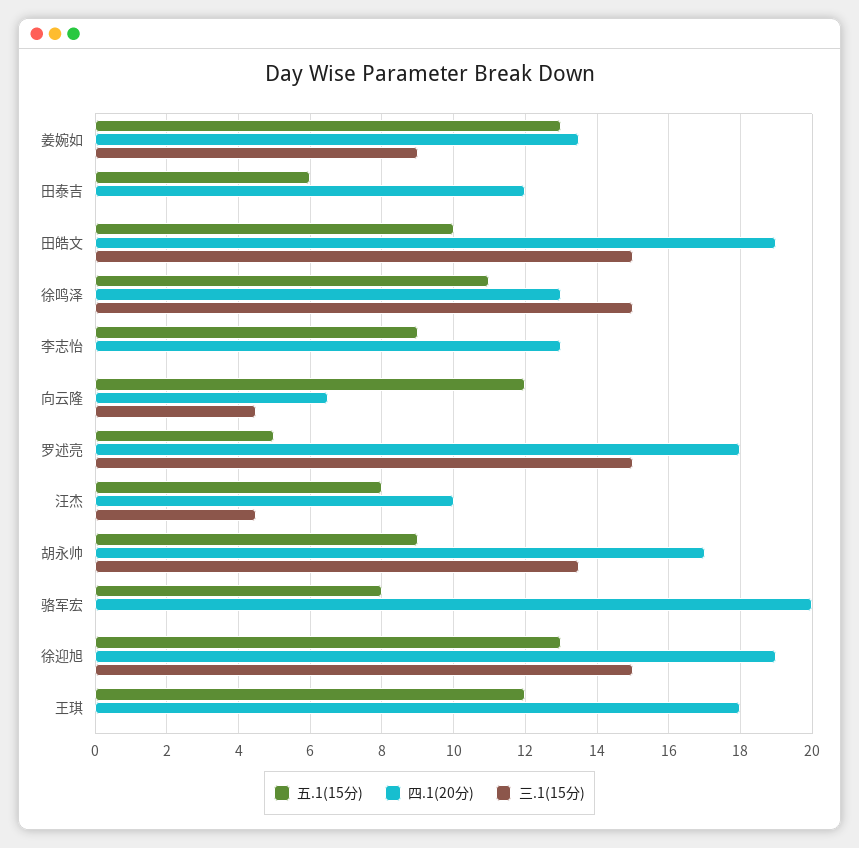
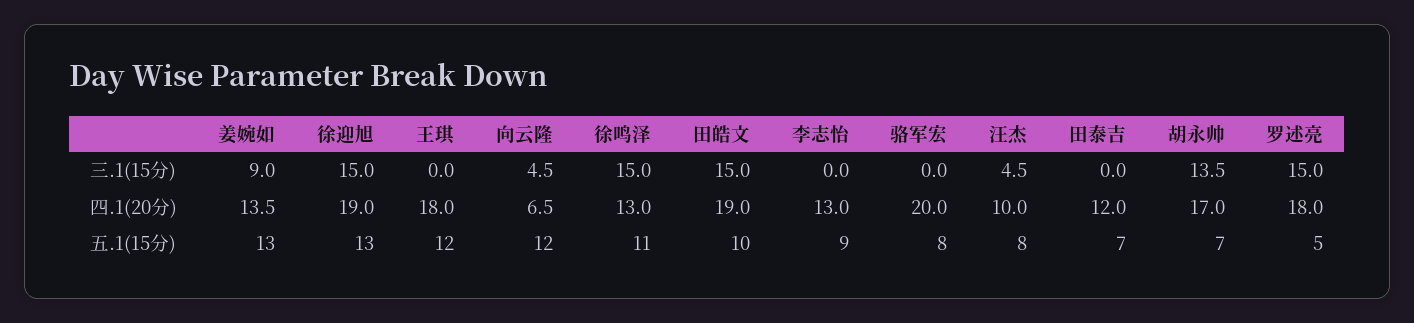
  {
    "五.1(15分)": {
      "姜婉如": 13,
-     "田泰吉": 6,
+     "田泰吉": 7,
      "田皓文": 10,
      "徐鸣泽": 11,
      "李志怡": 9,
      "向云隆": 12,
      "罗述亮": 5,
      "汪杰": 8,
-     "胡永帅": 9,
+     "胡永帅": 7,
      "骆军宏": 8,
      "徐迎旭": 13,
      "王琪": 12
    },
    "四.1(20分)": {
      "姜婉如": 13.5,
      "田泰吉": 12,
      "田皓文": 19,
      "徐鸣泽": 13,
      "李志怡": 13,
      "向云隆": 6.5,
      "罗述亮": 18,
      "汪杰": 10,
      "胡永帅": 17,
      "骆军宏": 20,
      "徐迎旭": 19,
      "王琪": 18
    },
    "三.1(15分)": {
      "姜婉如": 9,
      "田泰吉": 0,
      "田皓文": 15,
      "徐鸣泽": 15,
      "李志怡": 0,
      "向云隆": 4.5,
      "罗述亮": 15,
      "汪杰": 4.5,
      "胡永帅": 13.5,
      "骆军宏": 0,
      "徐迎旭": 15,
      "王琪": 0
    }
  }

